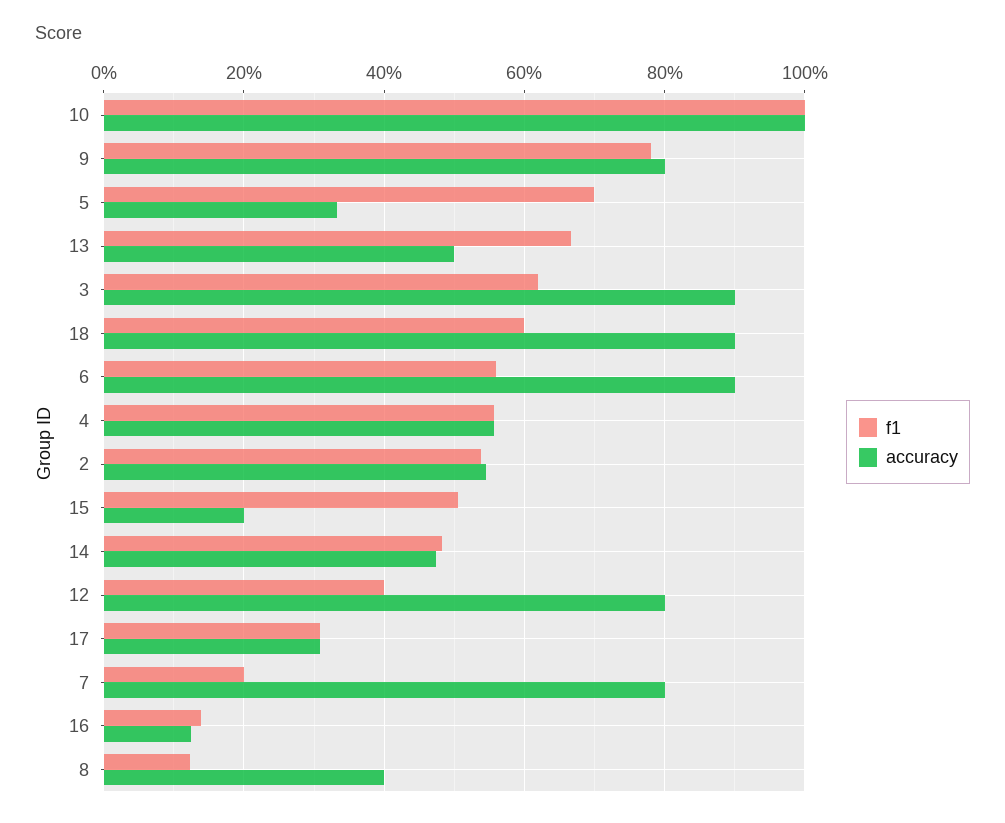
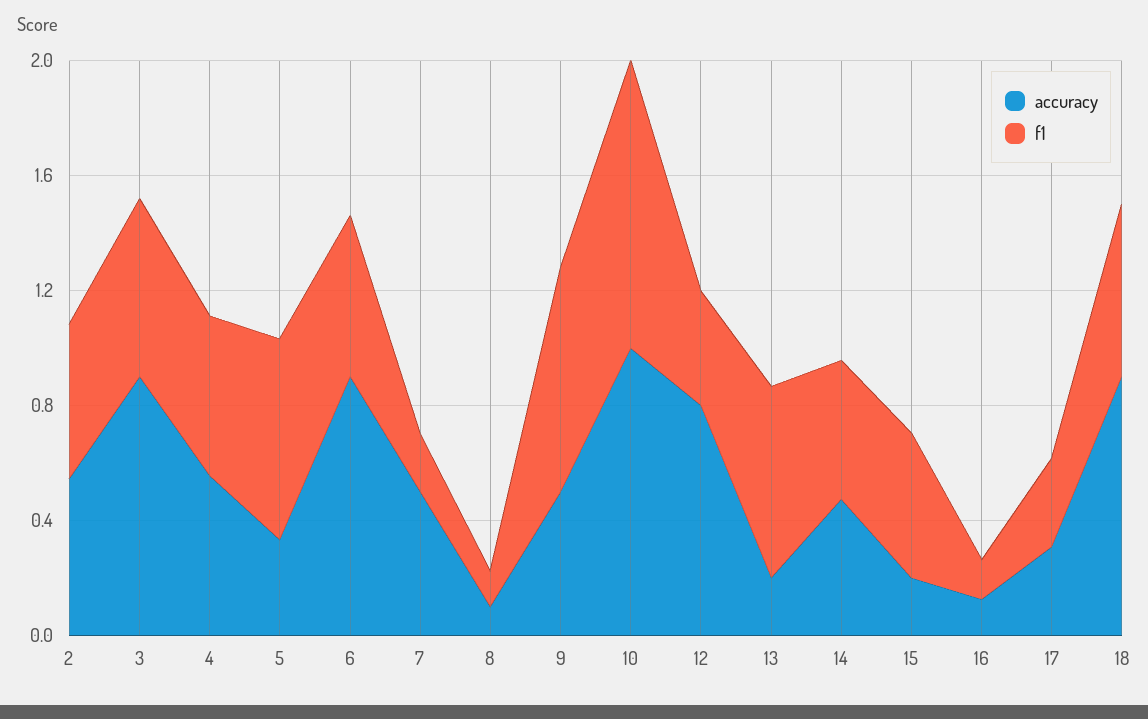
  {
    "f1": {
      "10": 1,
      "9": 0.78,
      "5": 0.7,
      "13": 0.66,
      "3": 0.62,
      "18": 0.6,
      "6": 0.56,
      "4": 0.56,
      "2": 0.54,
      "15": 0.5,
      "14": 0.48,
      "12": 0.4,
      "17": 0.3,
      "7": 0.2,
      "16": 0.14,
      "8": 0.12
    },
    "accuracy": {
      "10": 1,
-     "9": 0.8,
+     "9": 0.5,
      "5": 0.34,
-     "13": 0.5,
+     "13": 0.2,
      "3": 0.9,
      "18": 0.9,
      "6": 0.9,
      "4": 0.56,
      "2": 0.54,
      "15": 0.2,
      "14": 0.48,
      "12": 0.8,
      "17": 0.3,
-     "7": 0.8,
+     "7": 0.5,
      "16": 0.12,
-     "8": 0.4
+     "8": 0.1
    }
  }

